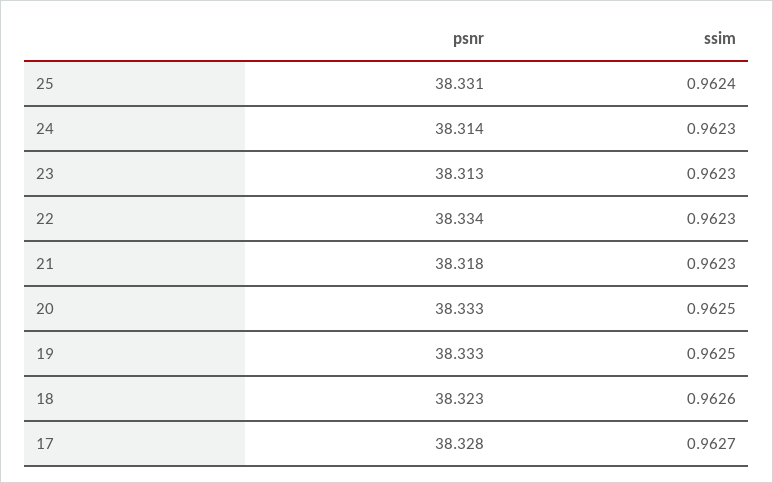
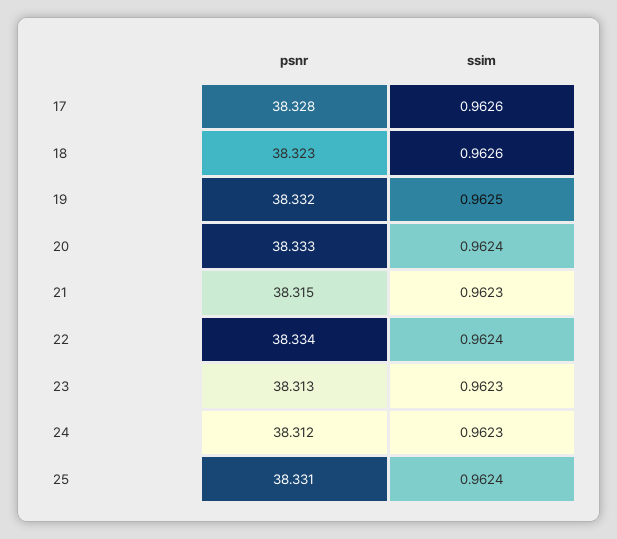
  {
    "psnr": {
      "25": 38.331,
-     "24": 38.314,
+     "24": 38.312,
      "23": 38.313,
      "22": 38.334,
-     "21": 38.318,
+     "21": 38.315,
      "20": 38.333,
-     "19": 38.333,
+     "19": 38.332,
      "18": 38.323,
      "17": 38.328
    },
    "ssim": {
      "25": 0.9624,
      "24": 0.9623,
      "23": 0.9623,
-     "22": 0.9623,
+     "22": 0.9624,
      "21": 0.9623,
-     "20": 0.9625,
+     "20": 0.9624,
      "19": 0.9625,
      "18": 0.9626,
-     "17": 0.9627
+     "17": 0.9626
    }
  }

